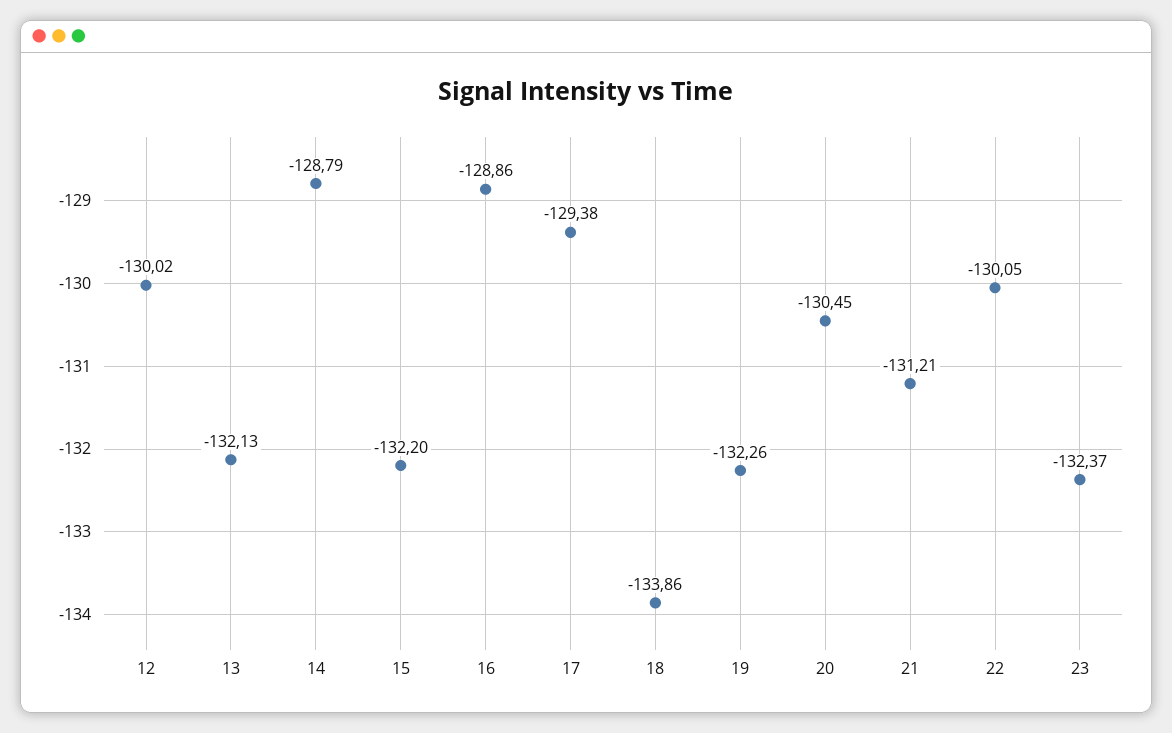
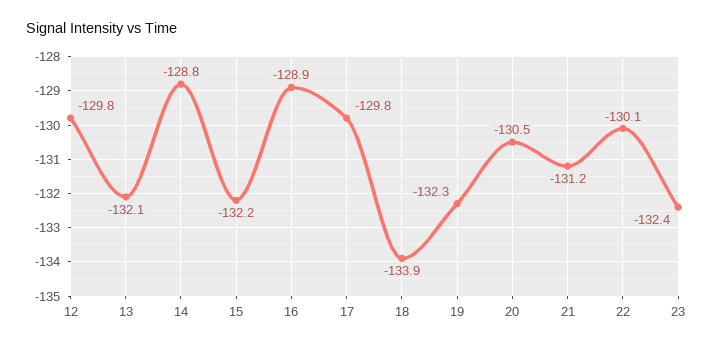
  {
-   "12": -130.02,
+   "12": -129.8,
    "13": -132.13,
    "14": -128.79,
    "15": -132.2,
    "16": -128.86,
-   "17": -129.38,
+   "17": -129.8,
    "18": -133.86,
    "19": -132.26,
    "20": -130.45,
    "21": -131.21,
    "22": -130.05,
    "23": -132.37
  }

